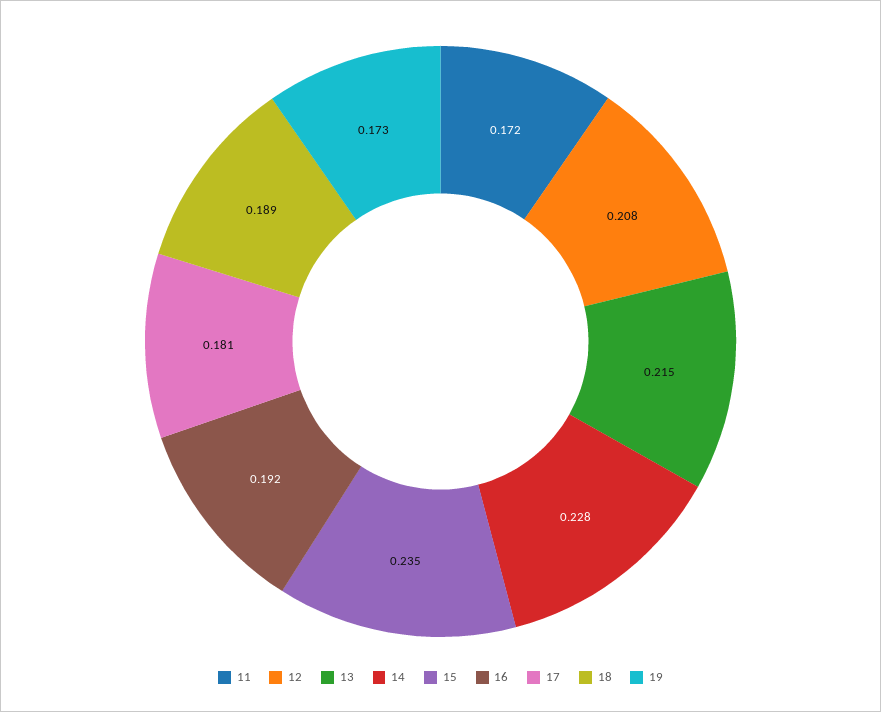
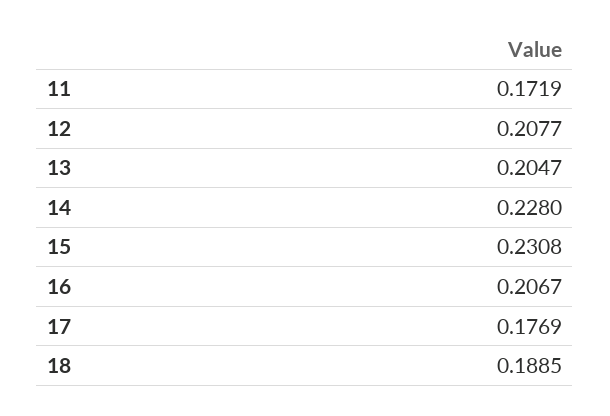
  {
    "11": 0.1719,
    "12": 0.2077,
-   "13": 0.215,
+   "13": 0.2047,
    "14": 0.228,
-   "15": 0.235,
+   "15": 0.2308,
-   "16": 0.192,
+   "16": 0.2067,
-   "17": 0.181,
+   "17": 0.1769,
-   "18": 0.1885,
+   "18": 0.1885
-   "19": 0.173
  }

